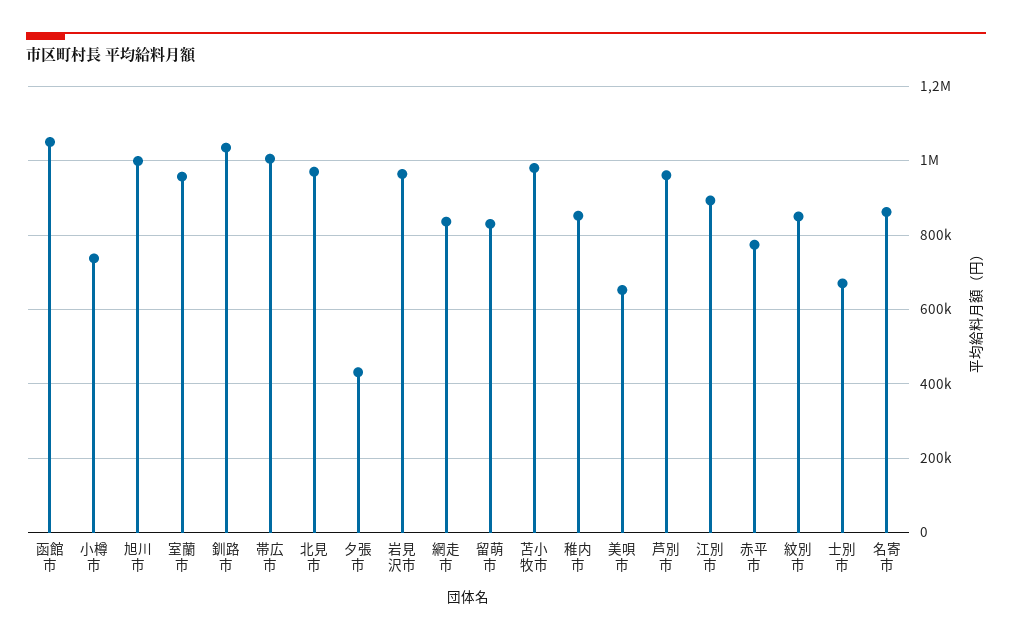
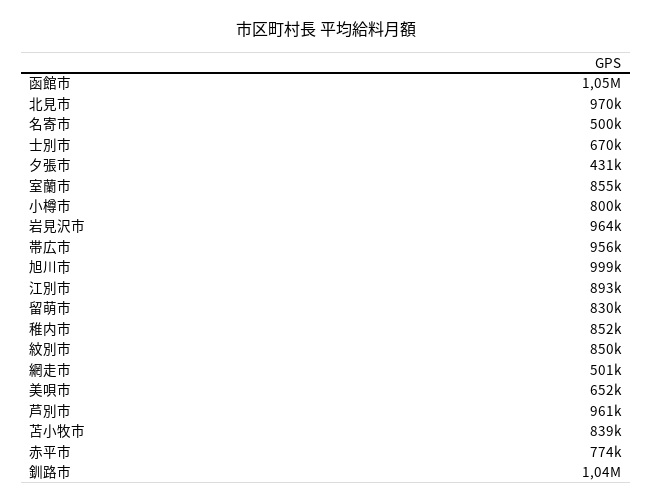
  {
    "函館市": 1050000,
-   "小樽市": 740000,
+   "小樽市": 800000,
    "旭川市": 999000,
-   "室蘭市": 960000,
+   "室蘭市": 855000,
    "釧路市": 1040000,
-   "帯広市": 1000000,
+   "帯広市": 956000,
    "北見市": 970000,
    "夕張市": 431000,
    "岩見沢市": 964000,
-   "網走市": 840000,
+   "網走市": 501000,
    "留萌市": 830000,
-   "苫小牧市": 980000,
+   "苫小牧市": 839000,
    "稚内市": 852000,
    "美唄市": 652000,
    "芦別市": 961000,
    "江別市": 893000,
    "赤平市": 774000,
    "紋別市": 850000,
    "士別市": 670000,
-   "名寄市": 860000
+   "名寄市": 500000
  }

